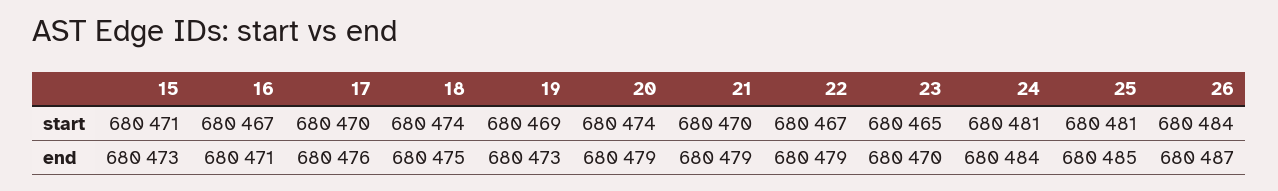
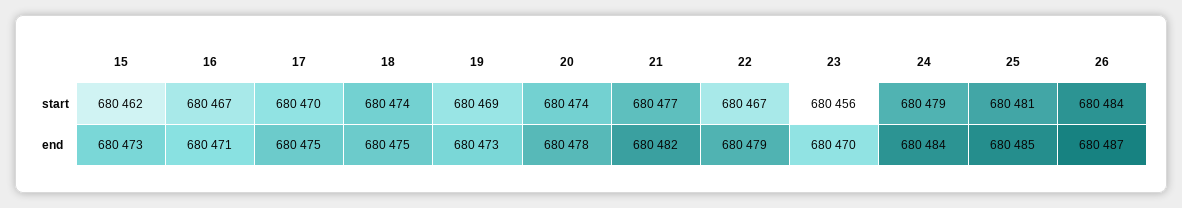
  {
    "15": {
-     "start": 680471,
+     "start": 680462,
      "end": 680473
    },
    "16": {
      "start": 680467,
      "end": 680471
    },
    "17": {
      "start": 680470,
-     "end": 680476
+     "end": 680475
    },
    "18": {
      "start": 680474,
      "end": 680475
    },
    "19": {
      "start": 680469,
      "end": 680473
    },
    "20": {
      "start": 680474,
-     "end": 680479
+     "end": 680478
    },
    "21": {
-     "start": 680470,
+     "start": 680477,
-     "end": 680479
+     "end": 680482
    },
    "22": {
      "start": 680467,
      "end": 680479
    },
    "23": {
-     "start": 680465,
+     "start": 680456,
      "end": 680470
    },
    "24": {
-     "start": 680481,
+     "start": 680479,
      "end": 680484
    },
    "25": {
      "start": 680481,
      "end": 680485
    },
    "26": {
      "start": 680484,
      "end": 680487
    }
  }

